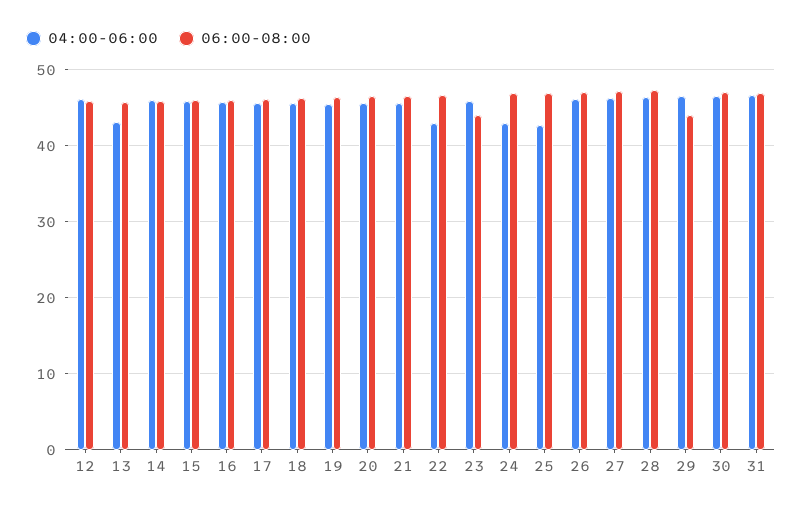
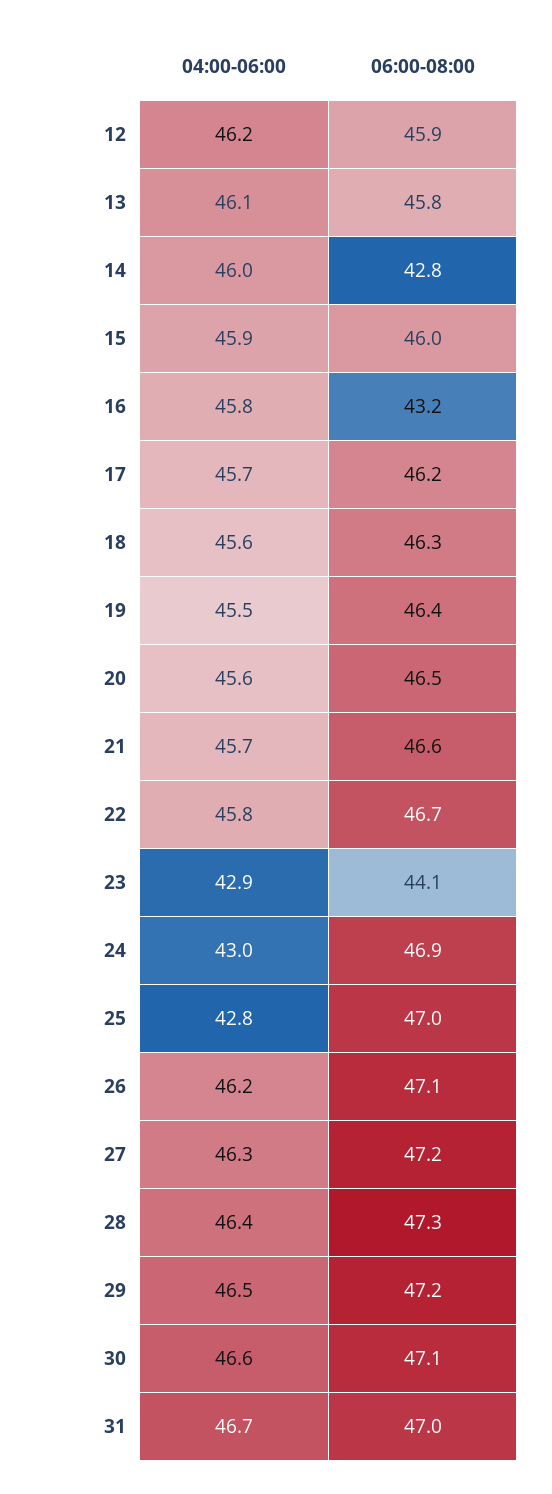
  {
    "04:00-06:00": {
      "12": 46.2,
-     "13": 43,
+     "13": 46.1,
      "14": 46,
      "15": 45.9,
      "16": 45.8,
      "17": 45.7,
      "18": 45.6,
      "19": 45.5,
      "20": 45.6,
      "21": 45.7,
-     "22": 43,
+     "22": 45.8,
-     "23": 46,
+     "23": 42.9,
      "24": 43,
      "25": 42.8,
      "26": 46.2,
      "27": 46.3,
      "28": 46.4,
      "29": 46.5,
      "30": 46.6,
      "31": 46.7
    },
    "06:00-08:00": {
      "12": 45.9,
      "13": 45.8,
-     "14": 46,
+     "14": 42.8,
      "15": 46,
-     "16": 46,
+     "16": 43.2,
      "17": 46.2,
      "18": 46.3,
      "19": 46.4,
      "20": 46.5,
      "21": 46.6,
      "22": 46.7,
      "23": 44.1,
      "24": 46.9,
      "25": 47,
      "26": 47.1,
      "27": 47.2,
      "28": 47.3,
-     "29": 44,
+     "29": 47.2,
      "30": 47.1,
      "31": 47
    }
  }

